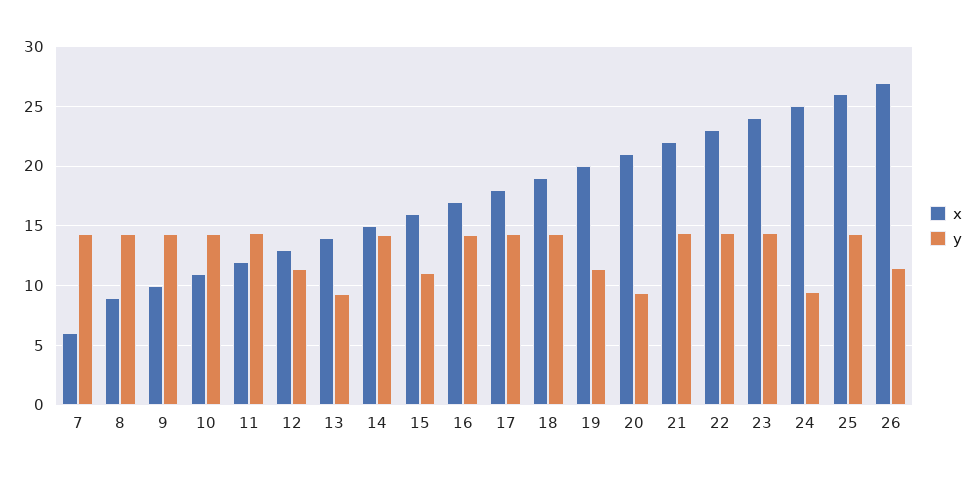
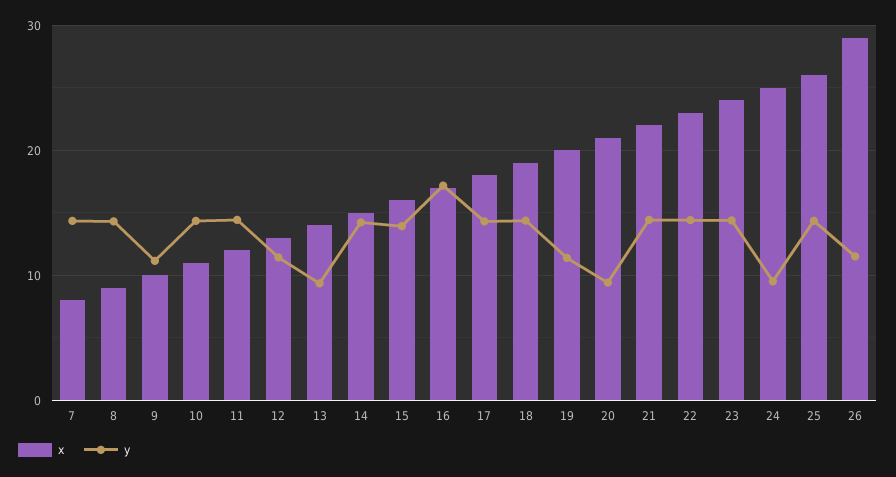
  {
    "x": {
-     "7": 6,
+     "7": 8,
      "8": 9,
      "9": 10,
      "10": 11,
      "11": 12,
      "12": 13,
      "13": 14,
      "14": 15,
      "15": 16,
      "16": 17,
      "17": 18,
      "18": 19,
      "19": 20,
      "20": 21,
      "21": 22,
      "22": 23,
      "23": 24,
      "24": 25,
      "25": 26,
-     "26": 27
+     "26": 29
    },
    "y": {
      "7": 14,
      "8": 14,
-     "9": 14,
+     "9": 11,
      "10": 14,
      "11": 14,
      "12": 11,
      "13": 9,
      "14": 14,
-     "15": 11,
+     "15": 14,
-     "16": 14,
+     "16": 17,
      "17": 14,
      "18": 14,
      "19": 11,
      "20": 9,
      "21": 14,
      "22": 14,
      "23": 14,
      "24": 10,
      "25": 14,
      "26": 12
    }
  }

